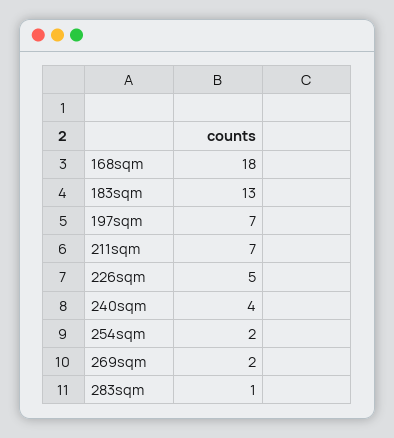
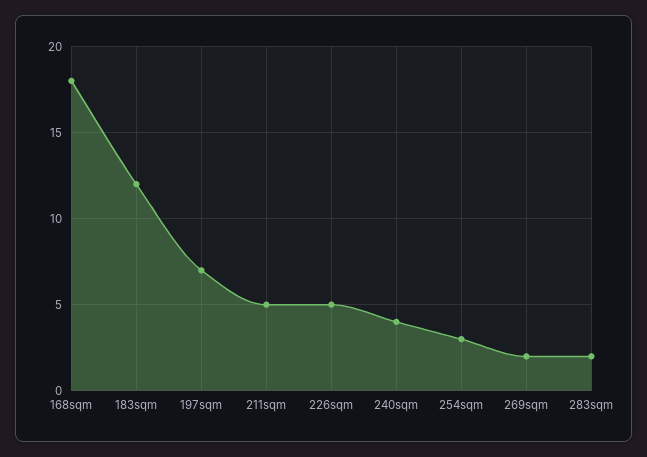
  {
    "168sqm": 18,
-   "183sqm": 13,
+   "183sqm": 12,
    "197sqm": 7,
-   "211sqm": 7,
+   "211sqm": 5,
    "226sqm": 5,
    "240sqm": 4,
-   "254sqm": 2,
+   "254sqm": 3,
    "269sqm": 2,
-   "283sqm": 1
+   "283sqm": 2
  }

